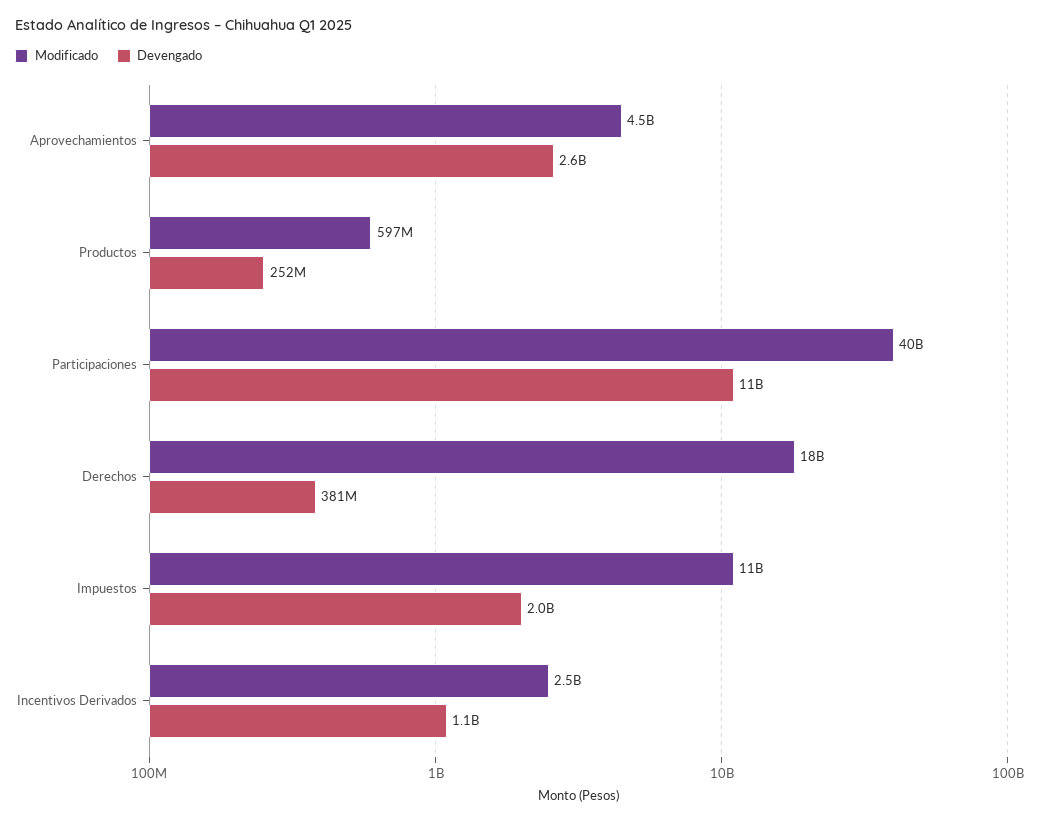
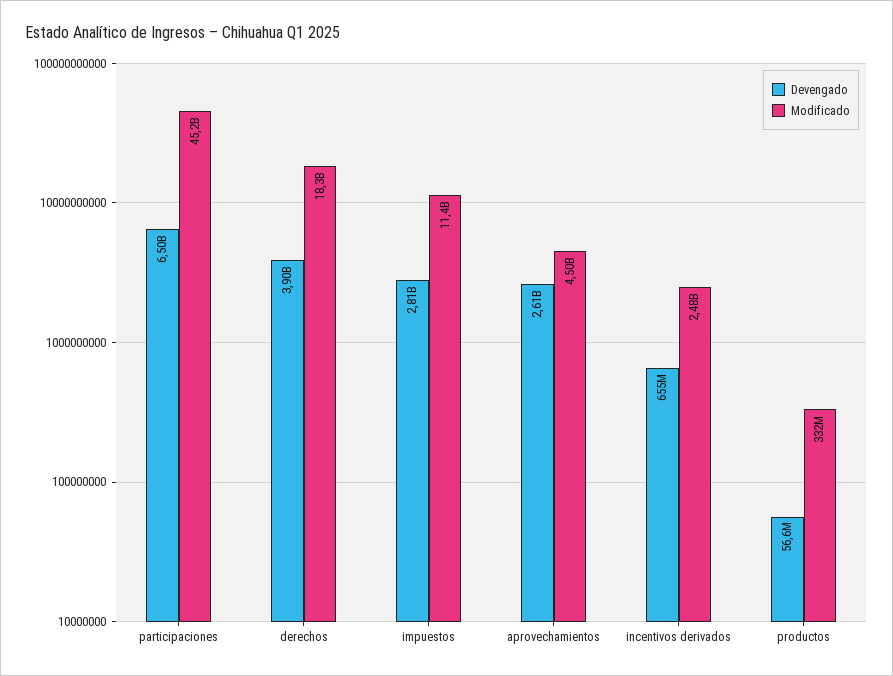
  {
    "Modificado": {
      "Aprovechamientos": 4500000000,
-     "Productos": 597000000,
+     "Productos": 332000000,
-     "Participaciones": 40000000000,
+     "Participaciones": 45200000000,
      "Derechos": 18300000000,
      "Impuestos": 11400000000,
      "Incentivos Derivados": 2480000000
    },
    "Devengado": {
      "Aprovechamientos": 2610000000,
-     "Productos": 252000000,
+     "Productos": 56600000,
-     "Participaciones": 11000000000,
+     "Participaciones": 6500000000,
-     "Derechos": 381000000,
+     "Derechos": 3900000000,
-     "Impuestos": 2000000000,
+     "Impuestos": 2810000000,
-     "Incentivos Derivados": 1100000000
+     "Incentivos Derivados": 655000000
    }
  }

